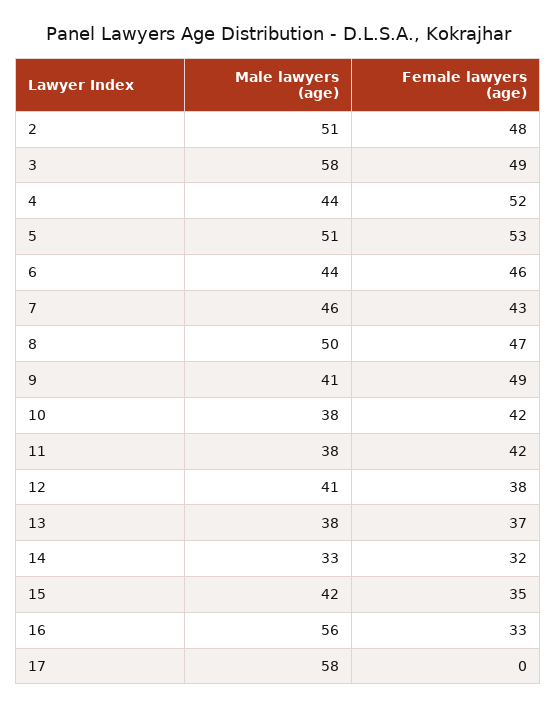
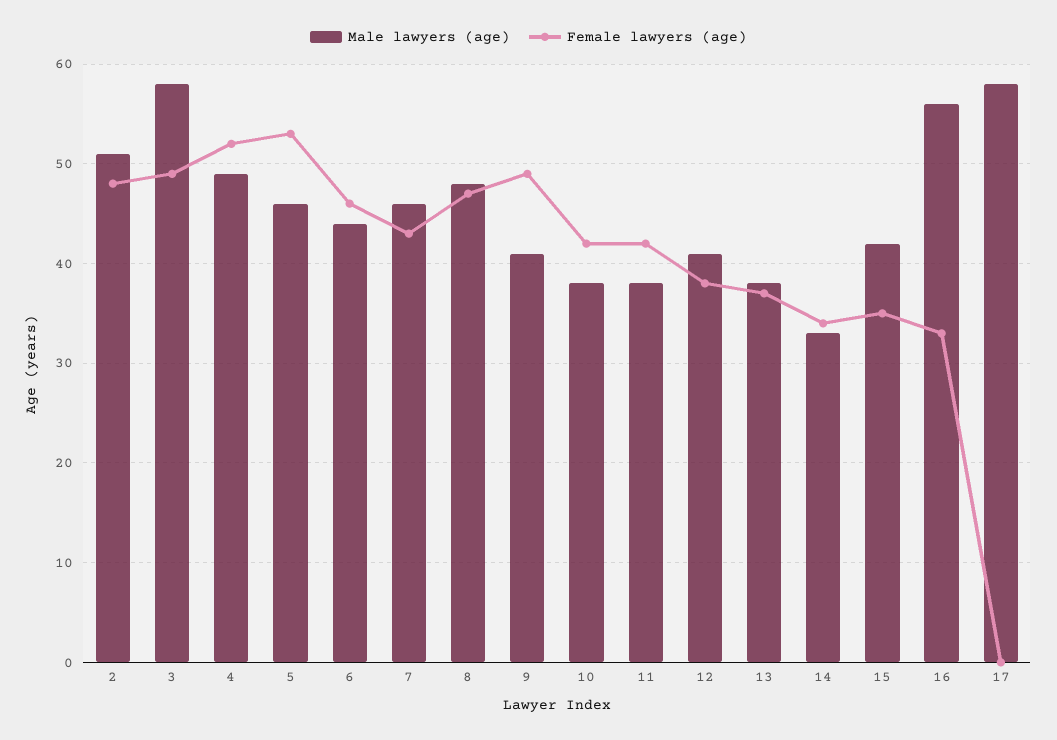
  {
    "Male lawyers (age)": {
      "2": 51,
      "3": 58,
-     "4": 44,
+     "4": 49,
-     "5": 51,
+     "5": 46,
      "6": 44,
      "7": 46,
-     "8": 50,
+     "8": 48,
      "9": 41,
      "10": 38,
      "11": 38,
      "12": 41,
      "13": 38,
      "14": 33,
      "15": 42,
      "16": 56,
      "17": 58
    },
    "Female lawyers (age)": {
      "2": 48,
      "3": 49,
      "4": 52,
      "5": 53,
      "6": 46,
      "7": 43,
      "8": 47,
      "9": 49,
      "10": 42,
      "11": 42,
      "12": 38,
      "13": 37,
-     "14": 32,
+     "14": 34,
      "15": 35,
      "16": 33,
      "17": 0
    }
  }

